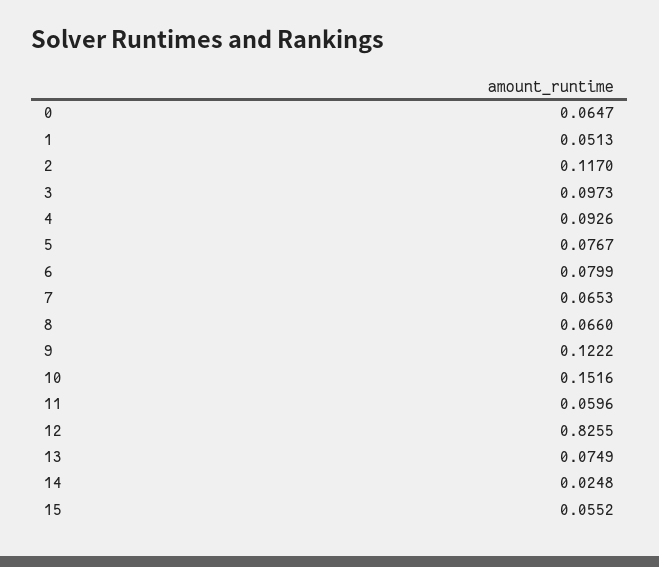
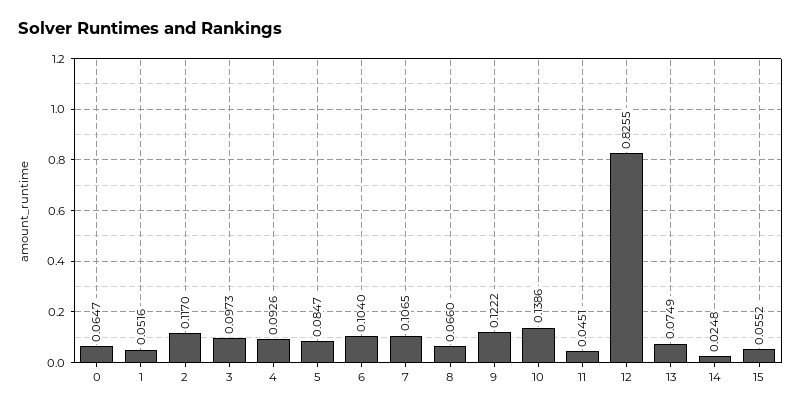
  {
    "0": 0.0647,
-   "1": 0.0513,
+   "1": 0.0516,
    "2": 0.117,
    "3": 0.0973,
    "4": 0.0926,
-   "5": 0.0767,
+   "5": 0.0847,
-   "6": 0.0799,
+   "6": 0.104,
-   "7": 0.0653,
+   "7": 0.1065,
    "8": 0.066,
    "9": 0.1222,
-   "10": 0.1516,
+   "10": 0.1386,
-   "11": 0.0596,
+   "11": 0.0451,
    "12": 0.8255,
    "13": 0.0749,
    "14": 0.0248,
    "15": 0.0552
  }

